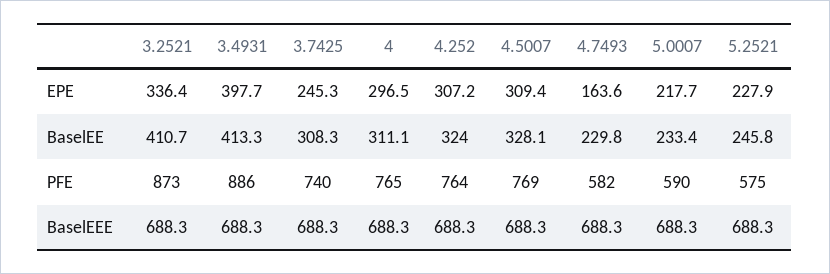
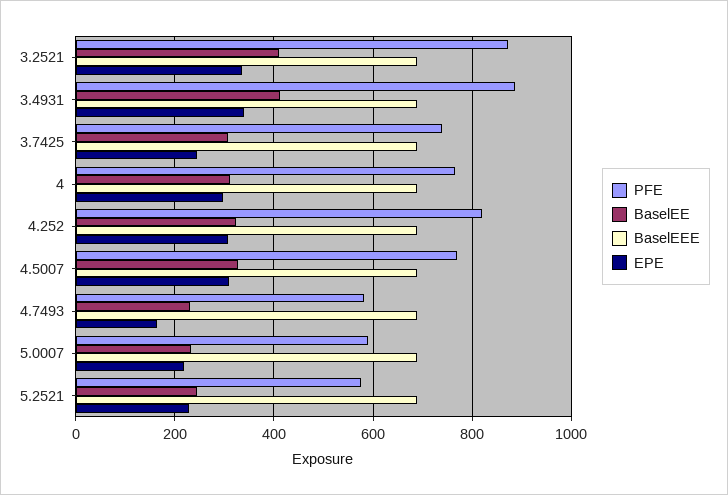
  {
    "EPE": {
      "3.2521": 336.4,
-     "3.4931": 397.7,
+     "3.4931": 340,
      "3.7425": 245.3,
      "4": 296.5,
      "4.252": 307.2,
      "4.5007": 309.4,
      "4.7493": 163.6,
      "5.0007": 217.7,
      "5.2521": 227.9
    },
    "BaselEE": {
      "3.2521": 410.7,
      "3.4931": 413.3,
      "3.7425": 308.3,
      "4": 311.1,
      "4.252": 324,
      "4.5007": 328.1,
      "4.7493": 229.8,
      "5.0007": 233.4,
      "5.2521": 245.8
    },
    "PFE": {
      "3.2521": 873,
      "3.4931": 886,
      "3.7425": 740,
      "4": 765,
-     "4.252": 764,
+     "4.252": 820,
      "4.5007": 769,
      "4.7493": 582,
      "5.0007": 590,
      "5.2521": 575
    },
    "BaselEEE": {
      "3.2521": 688.3,
      "3.4931": 688.3,
      "3.7425": 688.3,
      "4": 688.3,
      "4.252": 688.3,
      "4.5007": 688.3,
      "4.7493": 688.3,
      "5.0007": 688.3,
      "5.2521": 688.3
    }
  }

